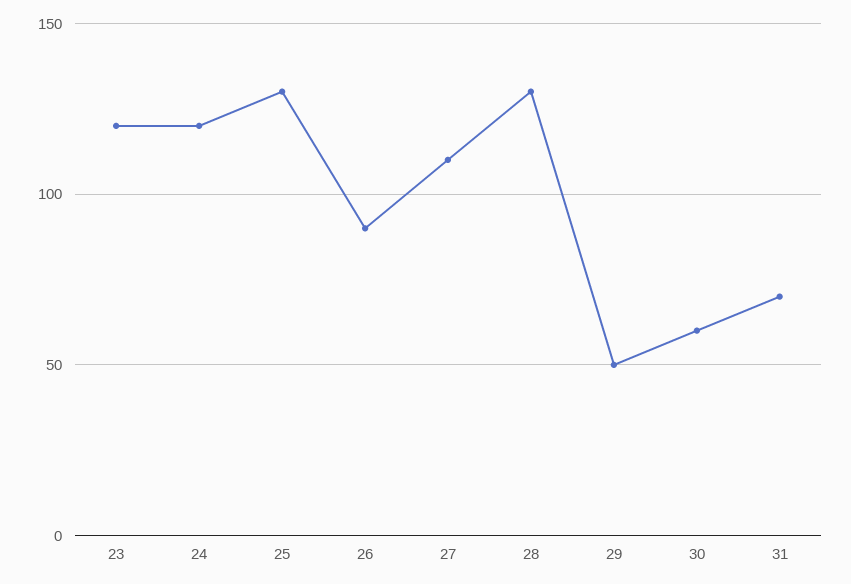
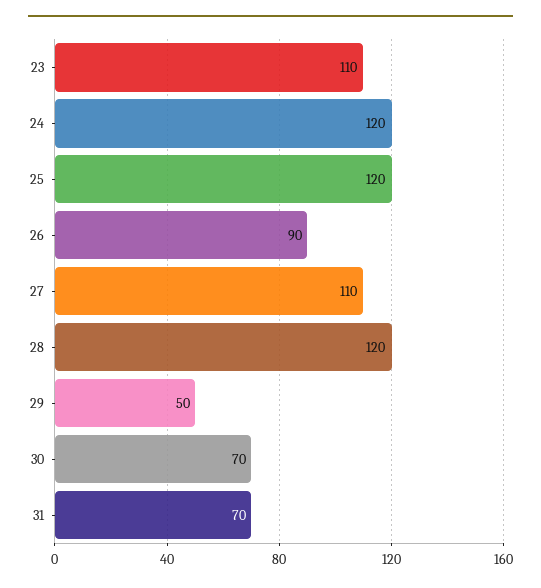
  {
-   "23": 120,
+   "23": 110,
    "24": 120,
-   "25": 130,
+   "25": 120,
    "26": 90,
    "27": 110,
-   "28": 130,
+   "28": 120,
    "29": 50,
-   "30": 60,
+   "30": 70,
    "31": 70
  }

